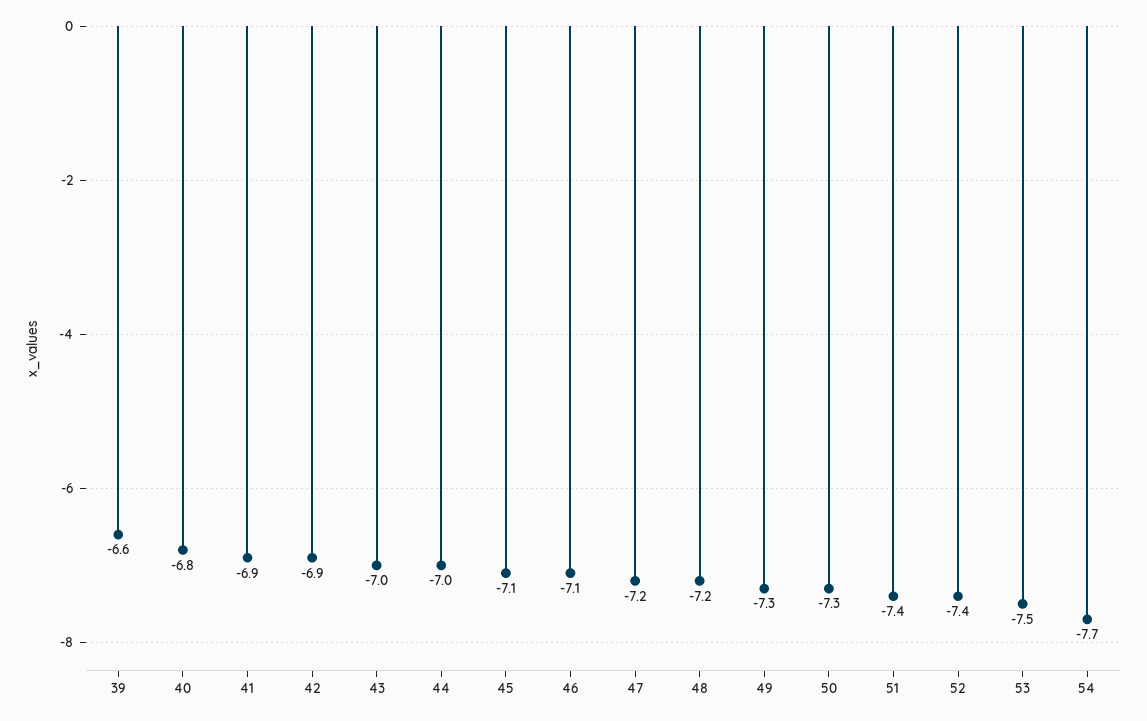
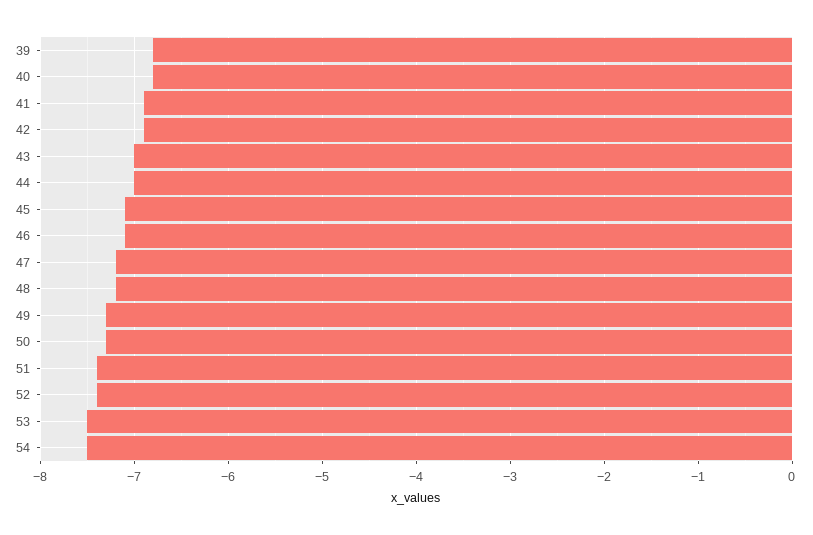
  {
-   "39": -6.6,
+   "39": -6.8,
    "40": -6.8,
    "41": -6.9,
    "42": -6.9,
    "43": -7,
    "44": -7,
    "45": -7.1,
    "46": -7.1,
    "47": -7.2,
    "48": -7.2,
    "49": -7.3,
    "50": -7.3,
    "51": -7.4,
    "52": -7.4,
    "53": -7.5,
-   "54": -7.7
+   "54": -7.5
  }

